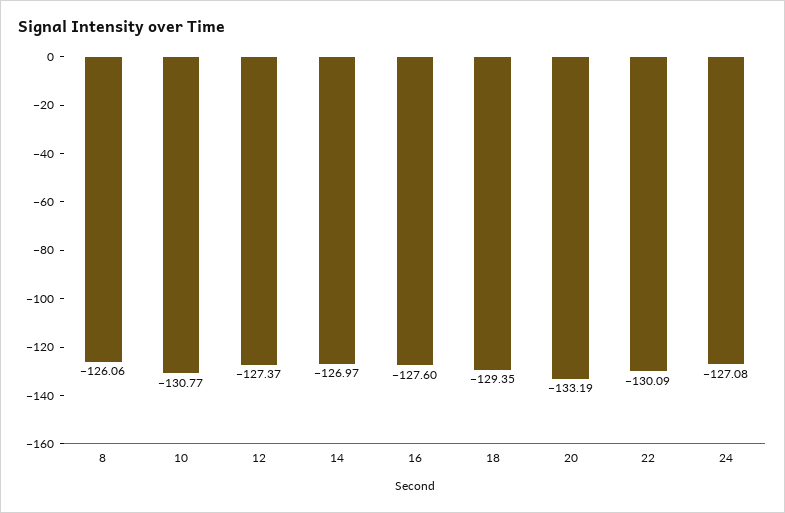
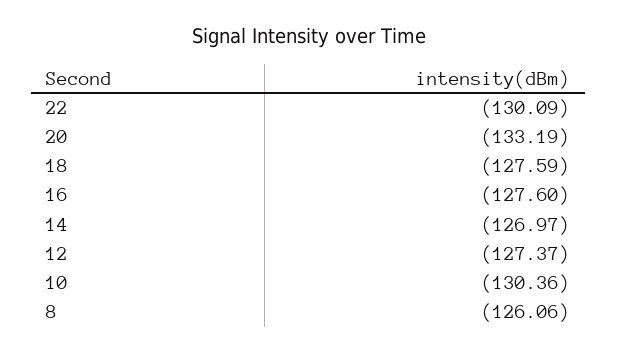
  {
    "8": -126.06,
-   "10": -130.77,
+   "10": -130.36,
    "12": -127.37,
    "14": -126.97,
    "16": -127.6,
-   "18": -129.35,
+   "18": -127.59,
    "20": -133.19,
-   "22": -130.09,
+   "22": -130.09
-   "24": -127.08
  }

